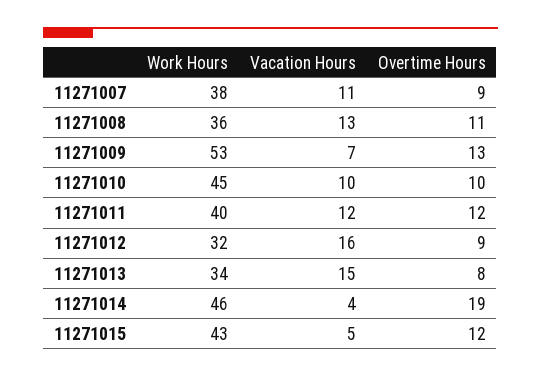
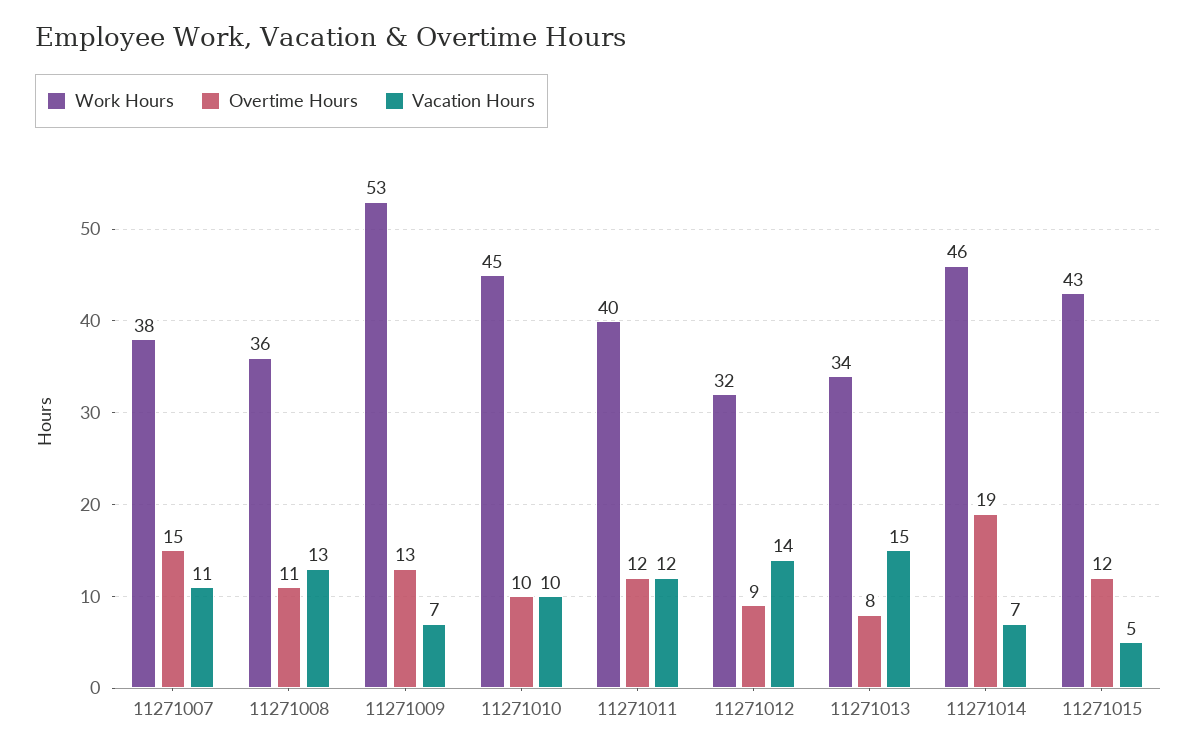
  {
    "Work Hours": {
      "11271007": 38,
      "11271008": 36,
      "11271009": 53,
      "11271010": 45,
      "11271011": 40,
      "11271012": 32,
      "11271013": 34,
      "11271014": 46,
      "11271015": 43
    },
    "Vacation Hours": {
      "11271007": 11,
      "11271008": 13,
      "11271009": 7,
      "11271010": 10,
      "11271011": 12,
-     "11271012": 16,
+     "11271012": 14,
      "11271013": 15,
-     "11271014": 4,
+     "11271014": 7,
      "11271015": 5
    },
    "Overtime Hours": {
-     "11271007": 9,
+     "11271007": 15,
      "11271008": 11,
      "11271009": 13,
      "11271010": 10,
      "11271011": 12,
      "11271012": 9,
      "11271013": 8,
      "11271014": 19,
      "11271015": 12
    }
  }

